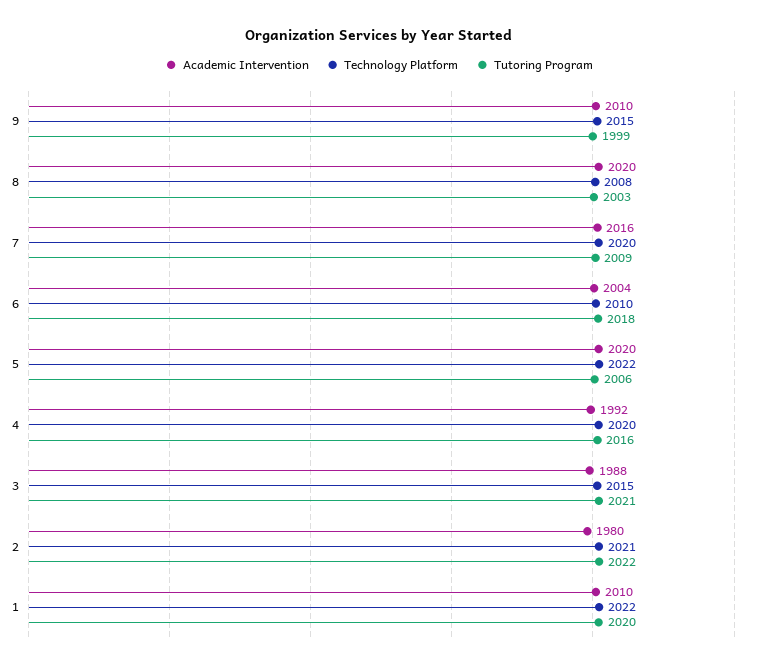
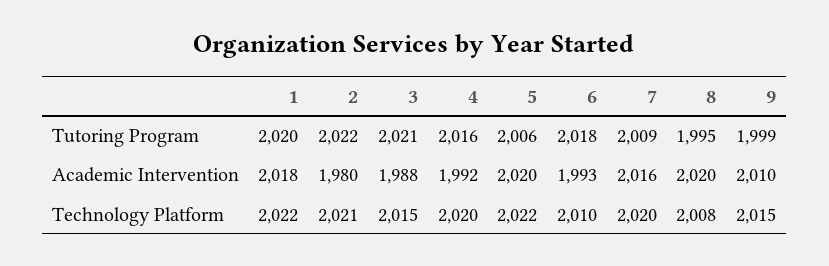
  {
    "Academic Intervention": {
      "9": 2010,
      "8": 2020,
      "7": 2016,
-     "6": 2004,
+     "6": 1993,
      "5": 2020,
      "4": 1992,
      "3": 1988,
      "2": 1980,
-     "1": 2010
+     "1": 2018
    },
    "Technology Platform": {
      "9": 2015,
      "8": 2008,
      "7": 2020,
      "6": 2010,
      "5": 2022,
      "4": 2020,
      "3": 2015,
      "2": 2021,
      "1": 2022
    },
    "Tutoring Program": {
      "9": 1999,
-     "8": 2003,
+     "8": 1995,
      "7": 2009,
      "6": 2018,
      "5": 2006,
      "4": 2016,
      "3": 2021,
      "2": 2022,
      "1": 2020
    }
  }

